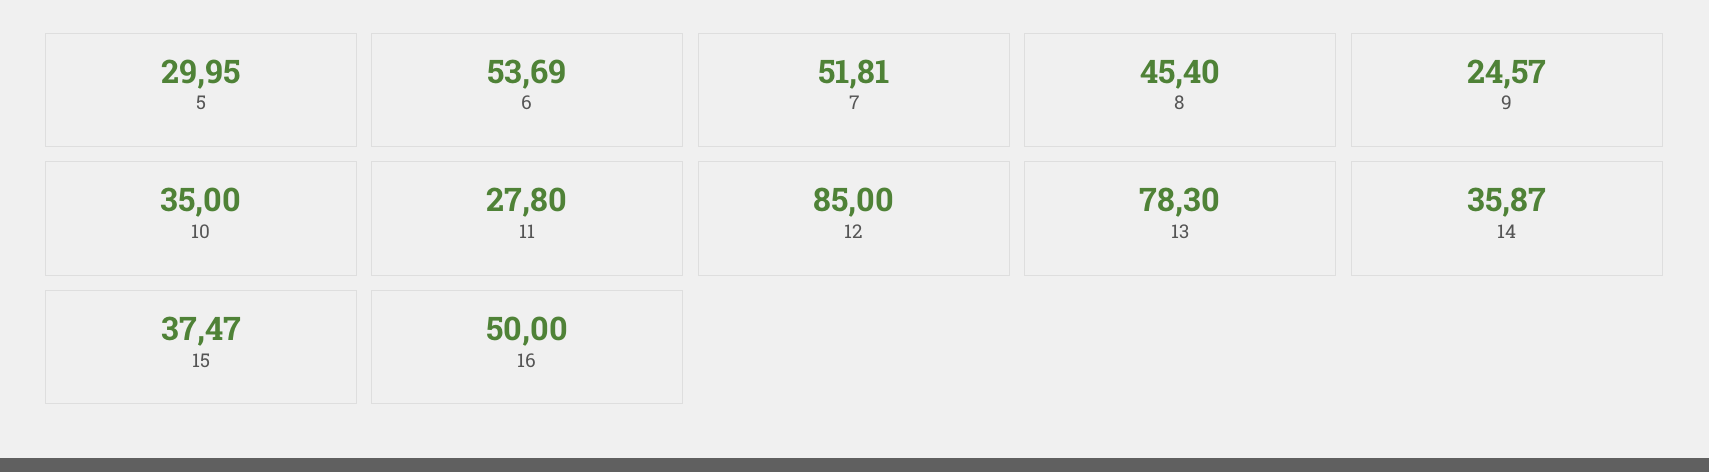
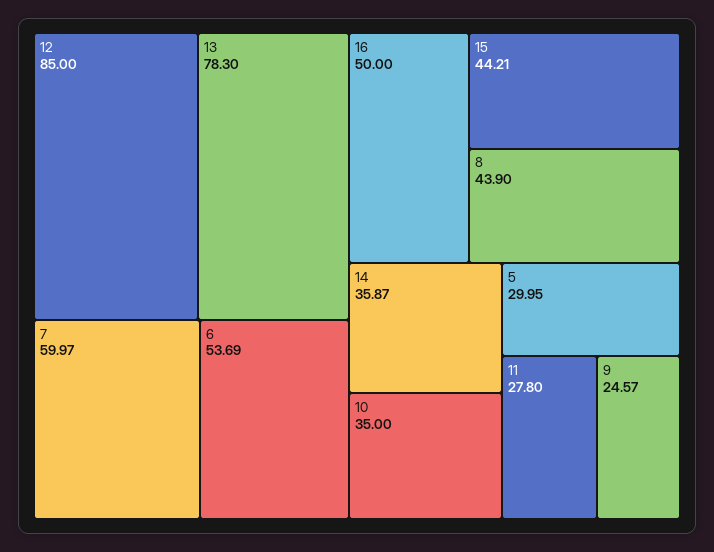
  {
    "5": 29.95,
    "6": 53.69,
-   "7": 51.81,
+   "7": 59.97,
-   "8": 45.4,
+   "8": 43.9,
    "9": 24.57,
    "10": 35,
    "11": 27.8,
    "12": 85,
    "13": 78.3,
    "14": 35.87,
-   "15": 37.47,
+   "15": 44.21,
    "16": 50
  }

